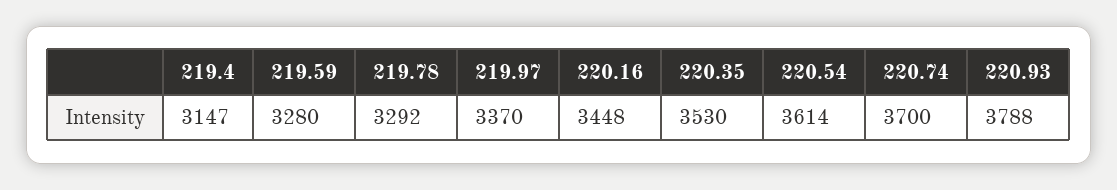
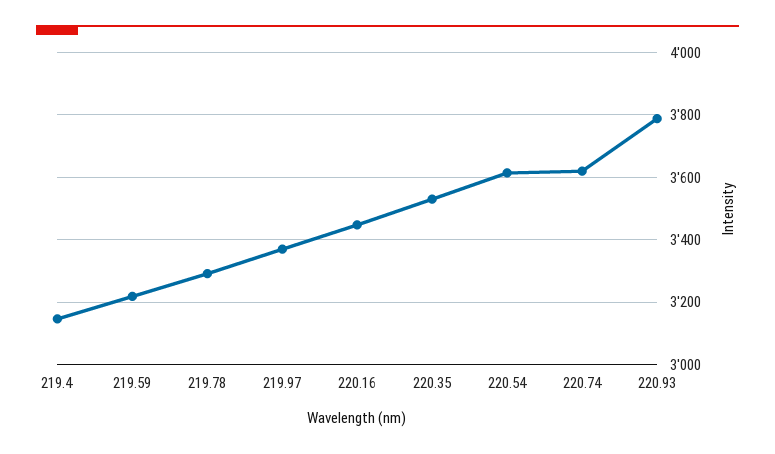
  {
    "219.4": 3147,
-   "219.59": 3280,
+   "219.59": 3220,
    "219.78": 3292,
    "219.97": 3370,
    "220.16": 3448,
    "220.35": 3530,
    "220.54": 3614,
-   "220.74": 3700,
+   "220.74": 3620,
    "220.93": 3788
  }

